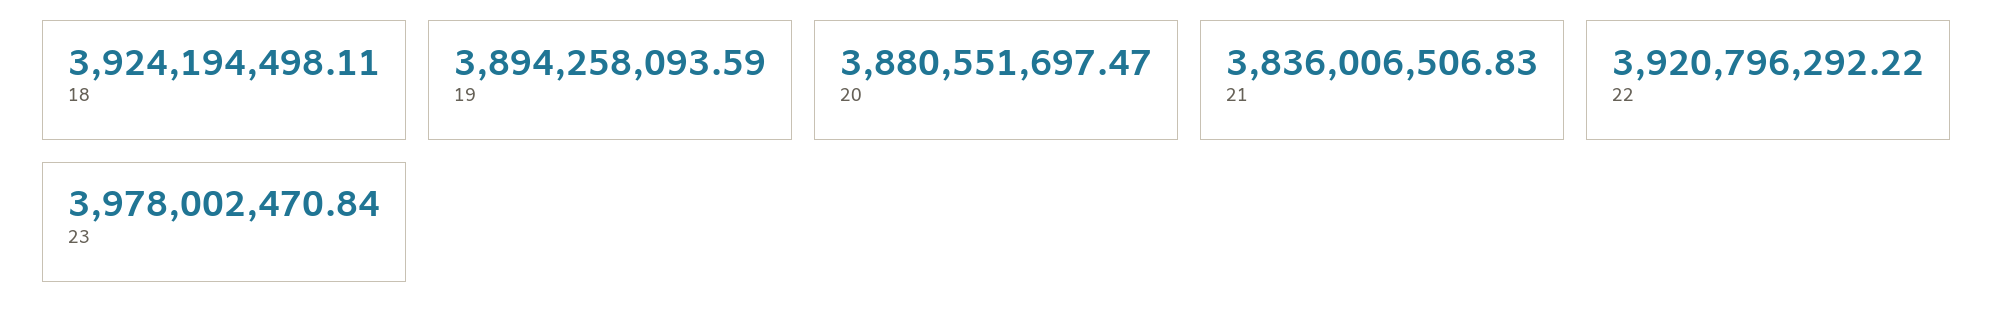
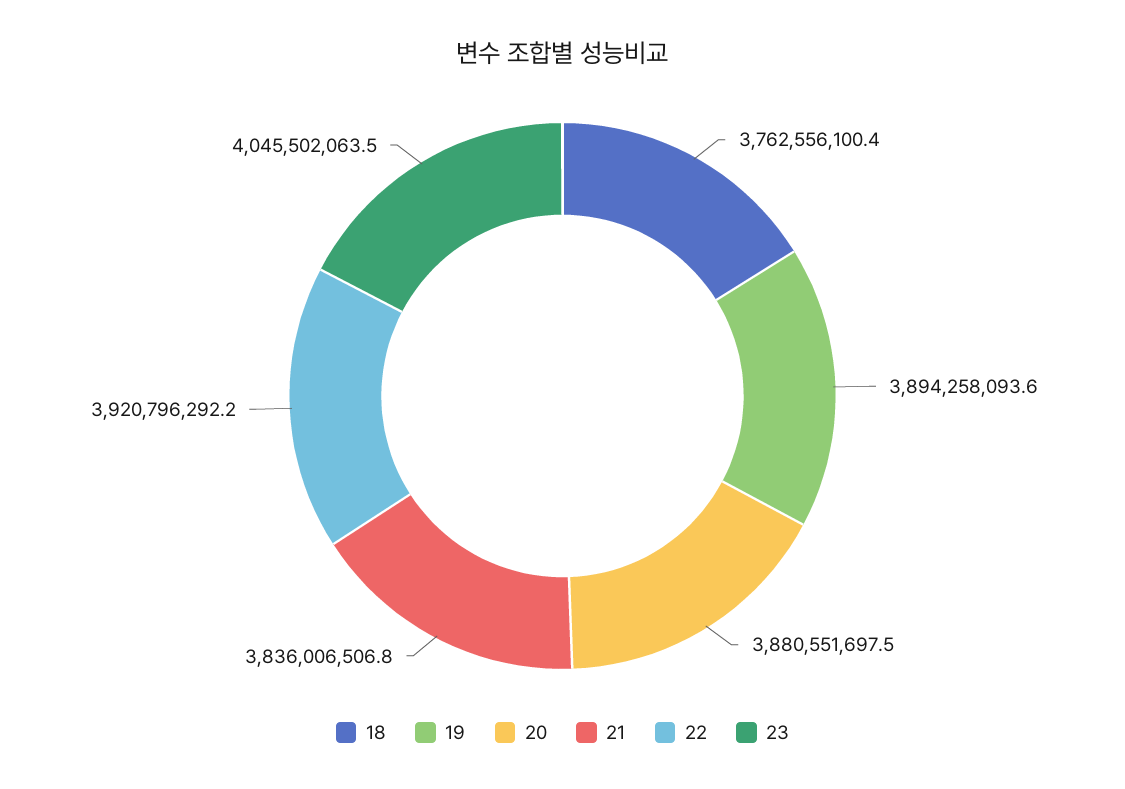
  {
-   "18": 3924194498.11,
+   "18": 3762556100.4,
    "19": 3894258093.59,
    "20": 3880551697.47,
    "21": 3836006506.83,
    "22": 3920796292.22,
-   "23": 3978002470.84
+   "23": 4045502063.5
  }

